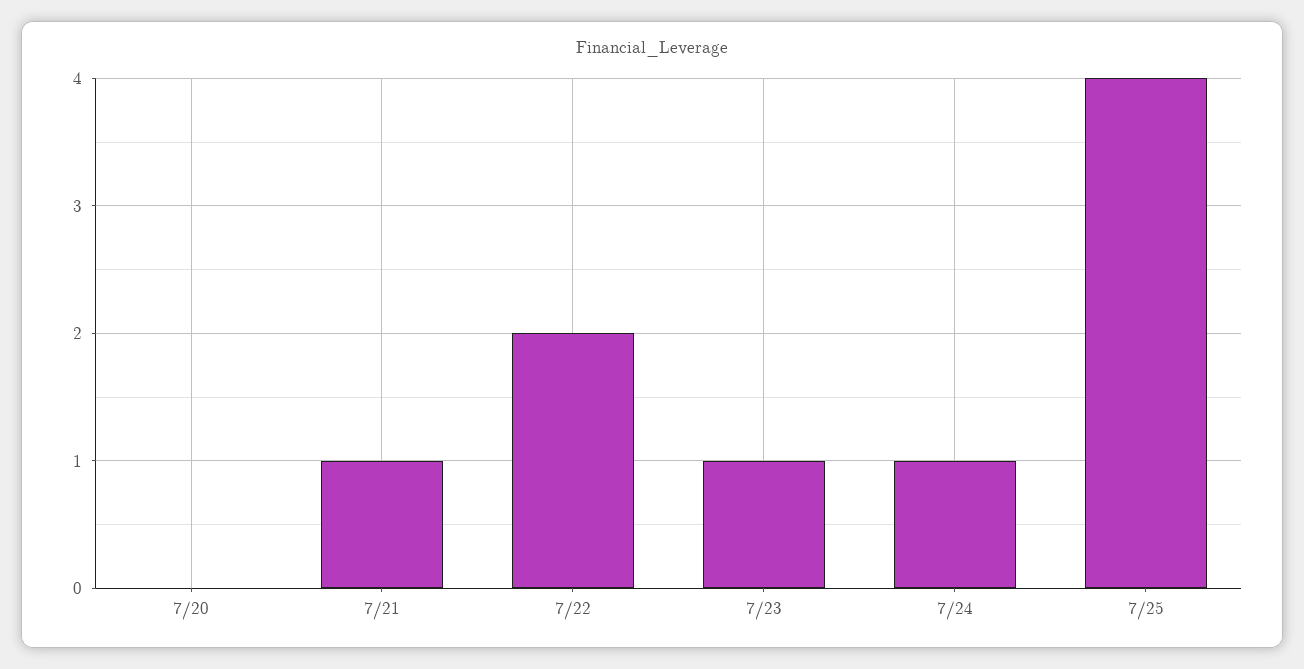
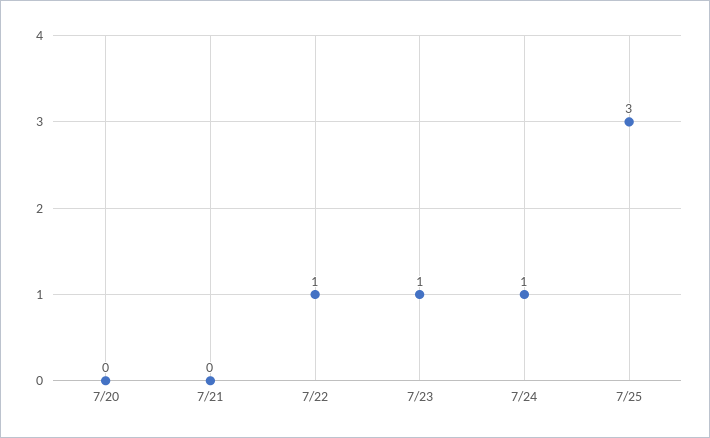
  {
    "7/20": 0,
-   "7/21": 1,
+   "7/21": 0,
-   "7/22": 2,
+   "7/22": 1,
    "7/23": 1,
    "7/24": 1,
-   "7/25": 4
+   "7/25": 3
  }

